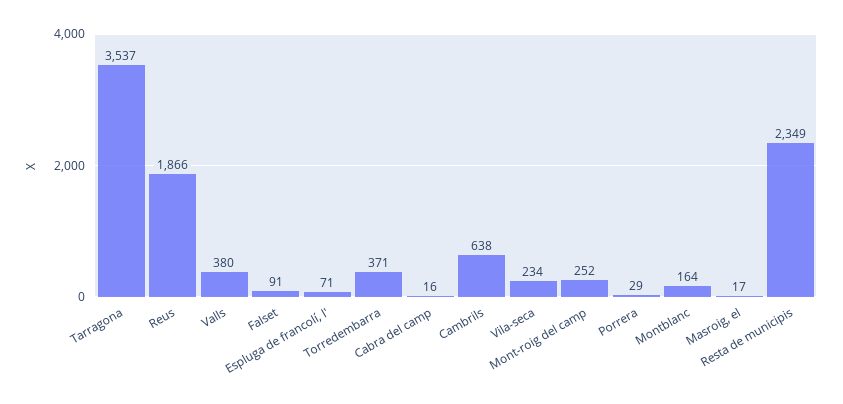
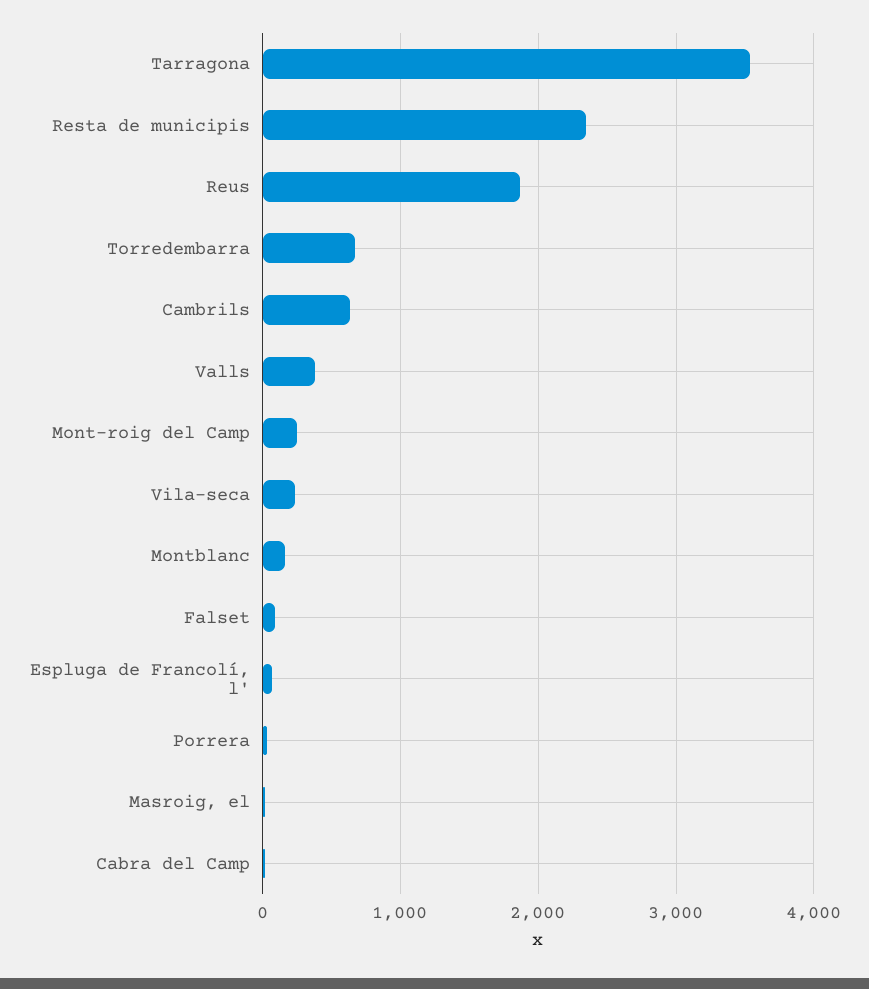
  {
    "Tarragona": 3537,
    "Reus": 1866,
    "Valls": 380,
    "Falset": 91,
    "Espluga de francolí, l'": 71,
-   "Torredembarra": 371,
+   "Torredembarra": 700,
    "Cabra del camp": 16,
    "Cambrils": 638,
    "Vila-seca": 234,
    "Mont-roig del camp": 252,
    "Porrera": 29,
    "Montblanc": 164,
    "Masroig, el": 17,
    "Resta de municipis": 2349
  }

